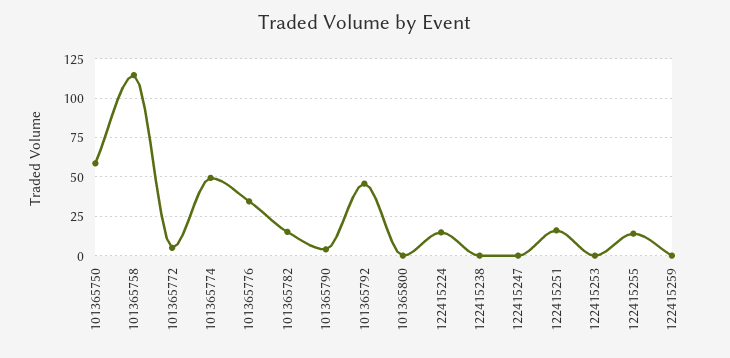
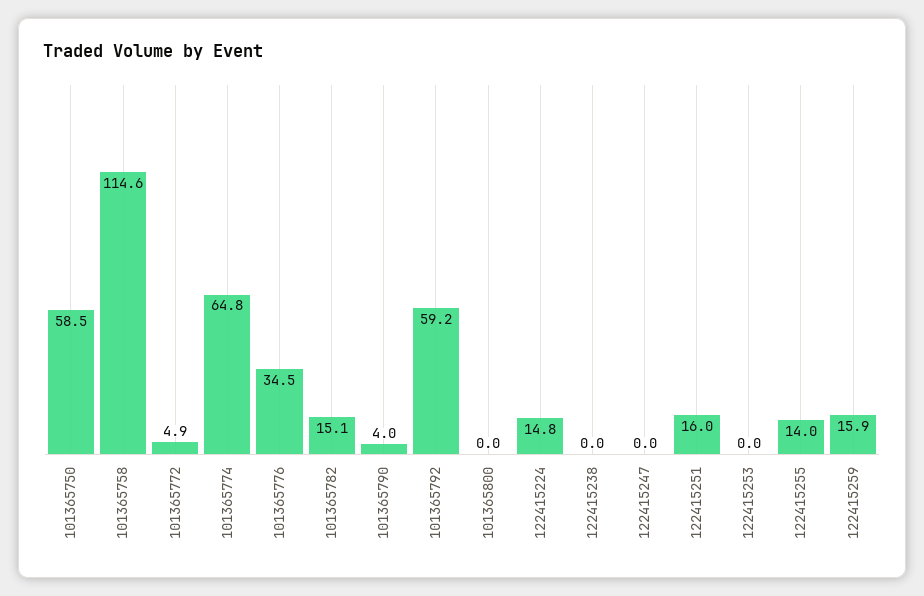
  {
    "101365750": 58.5,
    "101365758": 114.6,
    "101365772": 4.9,
-   "101365774": 50,
+   "101365774": 64.8,
    "101365776": 34.5,
    "101365782": 15.1,
    "101365790": 4,
-   "101365792": 45,
+   "101365792": 59.2,
    "101365800": 0,
    "122415224": 14.8,
    "122415238": 0,
    "122415247": 0,
    "122415251": 16,
    "122415253": 0,
    "122415255": 14,
-   "122415259": 0
+   "122415259": 15.9
  }

